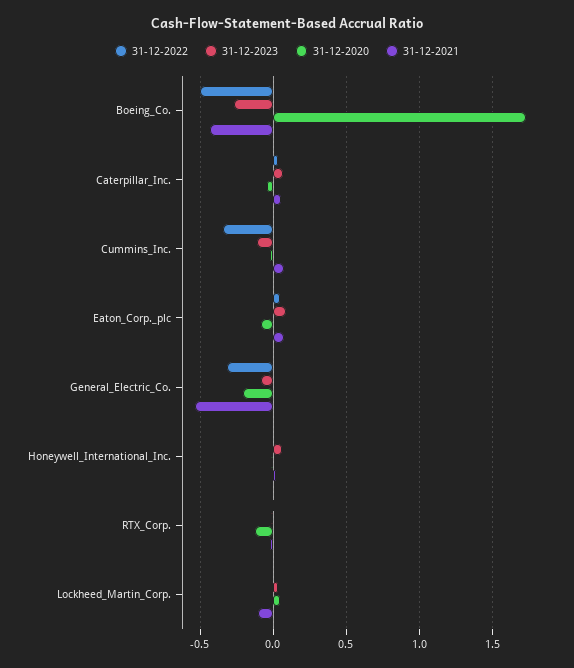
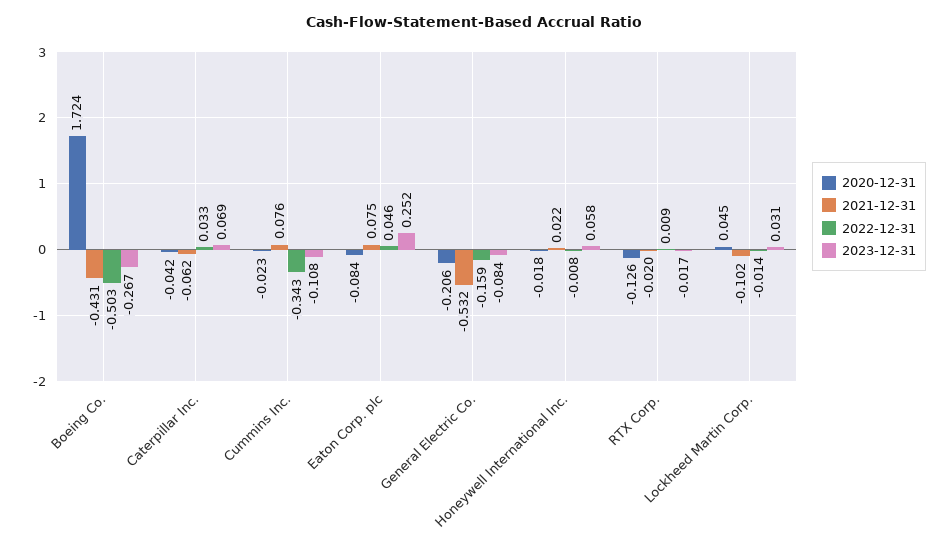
  {
    "31-12-2022": {
      "Boeing_Co.": -0.503,
      "Caterpillar_Inc.": 0.033,
      "Cummins_Inc.": -0.343,
      "Eaton_Corp._plc": 0.046,
-     "General_Electric_Co.": -0.3,
+     "General_Electric_Co.": -0.159,
      "Honeywell_International_Inc.": -0.008,
      "RTX_Corp.": 0.009,
      "Lockheed_Martin_Corp.": -0.014
    },
    "31-12-2023": {
      "Boeing_Co.": -0.267,
      "Caterpillar_Inc.": 0.069,
      "Cummins_Inc.": -0.108,
-     "Eaton_Corp._plc": 0.1,
+     "Eaton_Corp._plc": 0.252,
      "General_Electric_Co.": -0.084,
      "Honeywell_International_Inc.": 0.058,
      "RTX_Corp.": -0.017,
      "Lockheed_Martin_Corp.": 0.031
    },
    "31-12-2020": {
      "Boeing_Co.": 1.724,
      "Caterpillar_Inc.": -0.042,
      "Cummins_Inc.": -0.023,
      "Eaton_Corp._plc": -0.084,
      "General_Electric_Co.": -0.206,
      "Honeywell_International_Inc.": -0.018,
      "RTX_Corp.": -0.126,
      "Lockheed_Martin_Corp.": 0.045
    },
    "31-12-2021": {
      "Boeing_Co.": -0.431,
-     "Caterpillar_Inc.": 0.05,
+     "Caterpillar_Inc.": -0.062,
      "Cummins_Inc.": 0.076,
      "Eaton_Corp._plc": 0.075,
      "General_Electric_Co.": -0.532,
      "Honeywell_International_Inc.": 0.022,
      "RTX_Corp.": -0.02,
      "Lockheed_Martin_Corp.": -0.102
    }
  }

